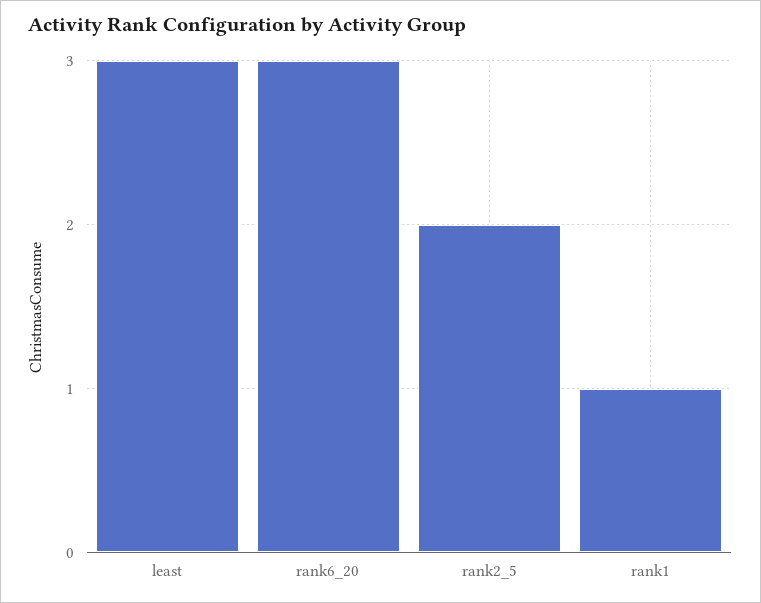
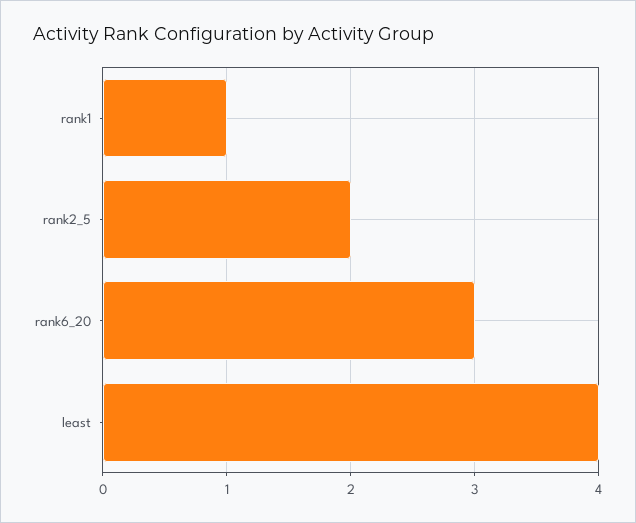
  {
-   "least": 3,
+   "least": 4,
    "rank6_20": 3,
    "rank2_5": 2,
    "rank1": 1
  }

